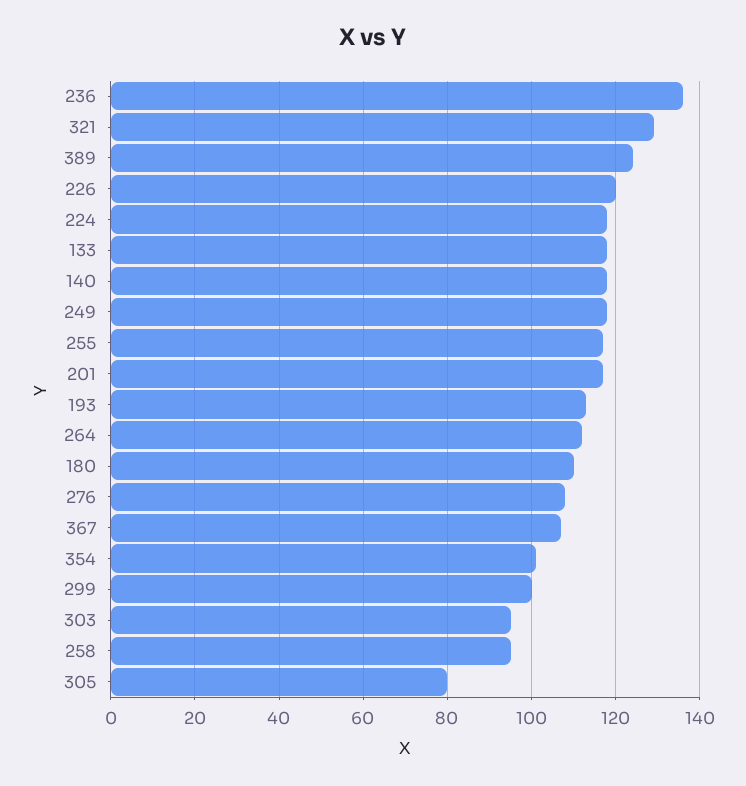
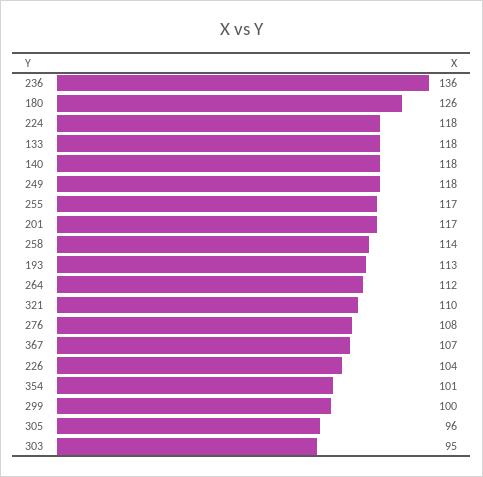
  {
    "236": 136,
-   "321": 130,
+   "321": 110,
-   "389": 125,
-   "226": 120,
+   "226": 104,
    "224": 118,
    "133": 118,
    "140": 118,
    "249": 118,
    "255": 117,
    "201": 117,
    "193": 113,
    "264": 112,
-   "180": 110,
+   "180": 126,
    "276": 108,
    "367": 107,
    "354": 101,
    "299": 100,
    "303": 95,
-   "258": 95,
+   "258": 114,
-   "305": 80
+   "305": 96
  }

